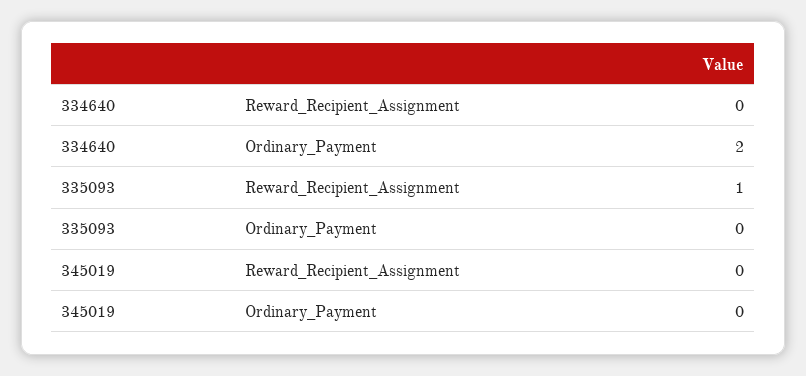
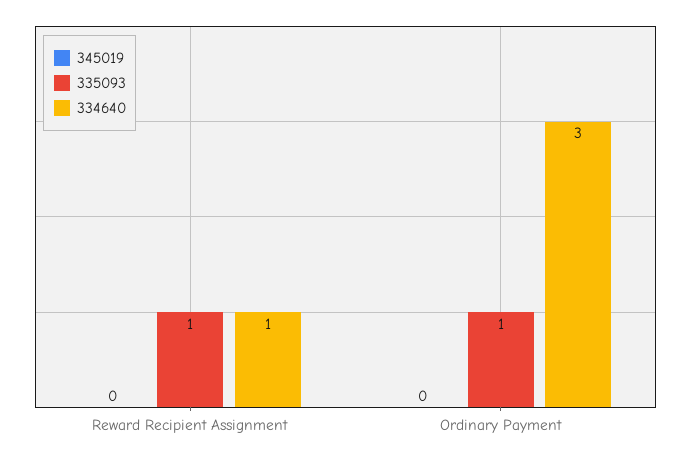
  {
    "334640": {
-     "Reward_Recipient_Assignment": 0,
+     "Reward_Recipient_Assignment": 1,
-     "Ordinary_Payment": 2
+     "Ordinary_Payment": 3
    },
    "335093": {
      "Reward_Recipient_Assignment": 1,
-     "Ordinary_Payment": 0
+     "Ordinary_Payment": 1
    },
    "345019": {
      "Reward_Recipient_Assignment": 0,
      "Ordinary_Payment": 0
    }
  }

